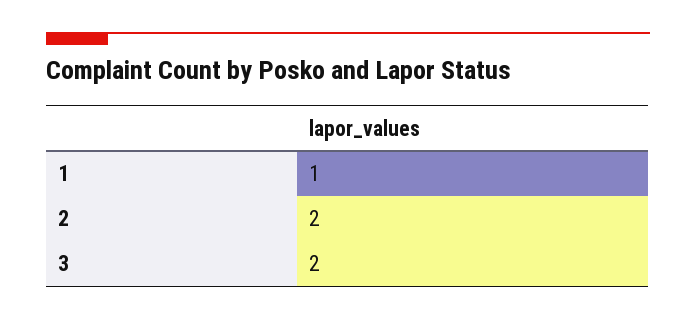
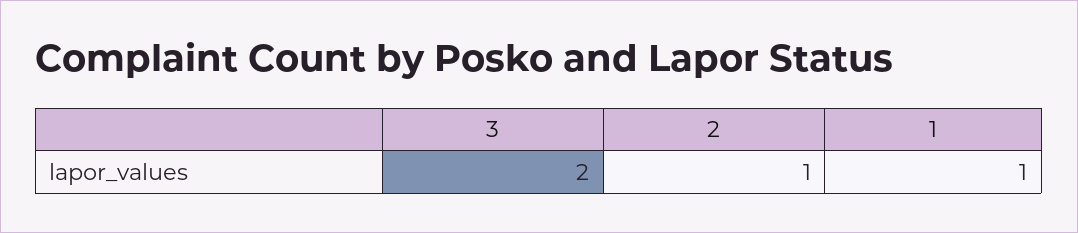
  {
    "1": 1,
-   "2": 2,
+   "2": 1,
    "3": 2
  }

